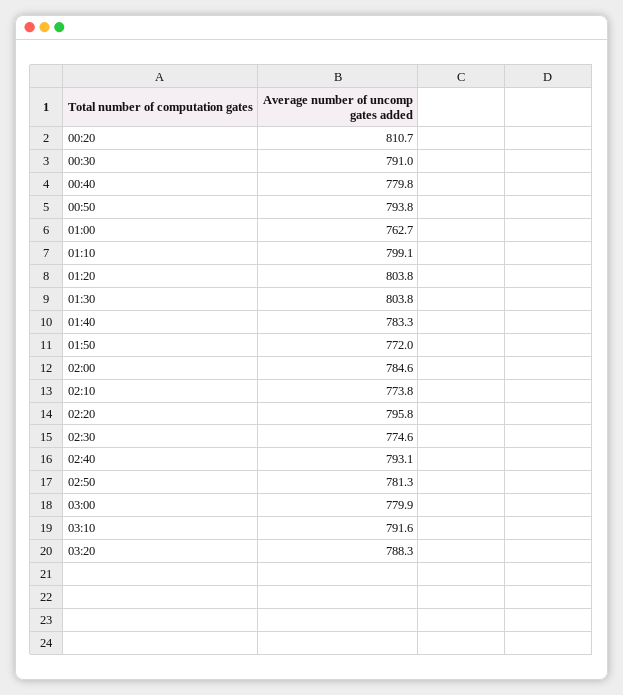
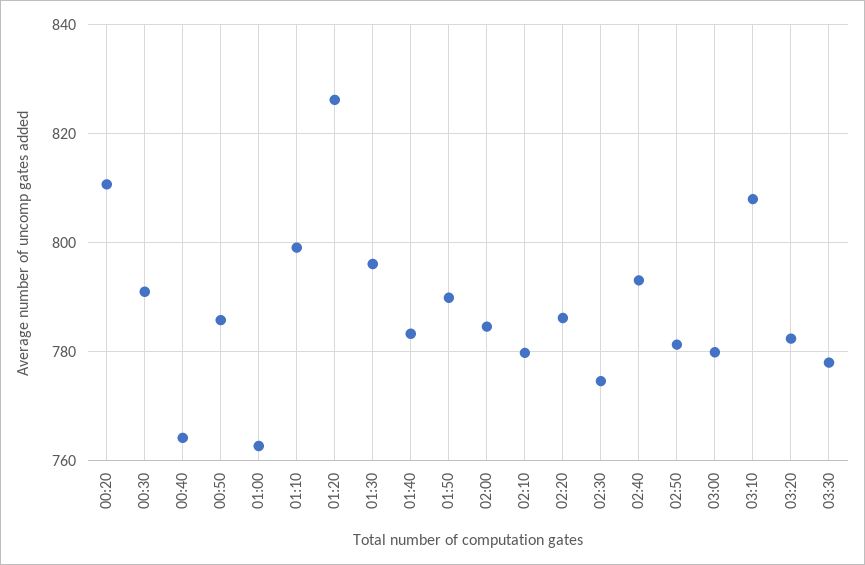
  {
    "00:20": 810.7,
    "00:30": 791,
-   "00:40": 779.8,
+   "00:40": 764,
-   "00:50": 793.8,
+   "00:50": 786,
    "01:00": 762.7,
    "01:10": 799.1,
-   "01:20": 803.8,
+   "01:20": 826,
-   "01:30": 803.8,
+   "01:30": 796,
    "01:40": 783.3,
-   "01:50": 772,
+   "01:50": 790,
    "02:00": 784.6,
-   "02:10": 773.8,
+   "02:10": 780,
-   "02:20": 795.8,
+   "02:20": 786,
    "02:30": 774.6,
    "02:40": 793.1,
    "02:50": 781.3,
    "03:00": 779.9,
-   "03:10": 791.6,
+   "03:10": 808,
-   "03:20": 788.3
+   "03:20": 782,
+   "03:30": 778
  }

